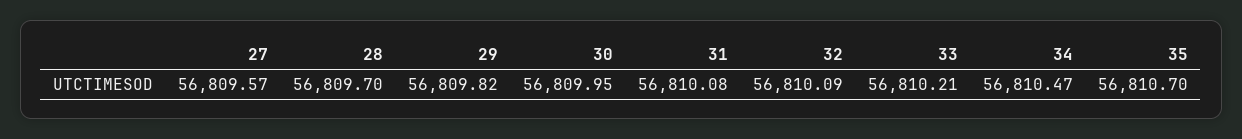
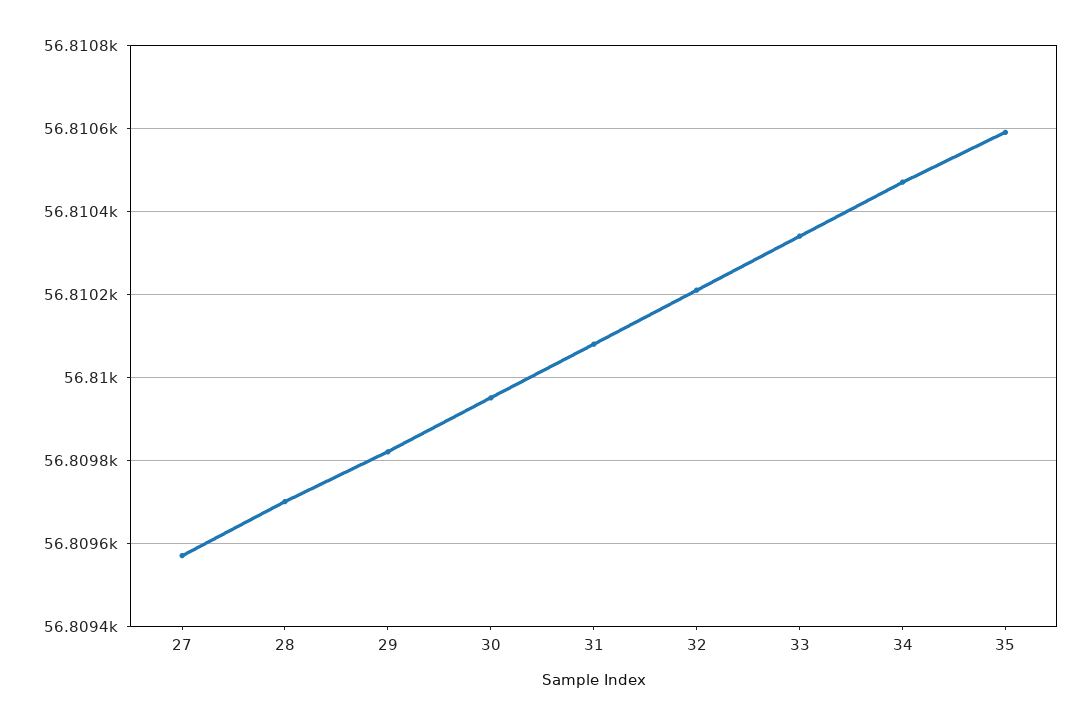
  {
    "27": 56809.57,
    "28": 56809.7,
    "29": 56809.82,
    "30": 56809.95,
    "31": 56810.08,
-   "32": 56810.09,
+   "32": 56810.2,
-   "33": 56810.21,
+   "33": 56810.35,
    "34": 56810.47,
-   "35": 56810.7
+   "35": 56810.6
  }

